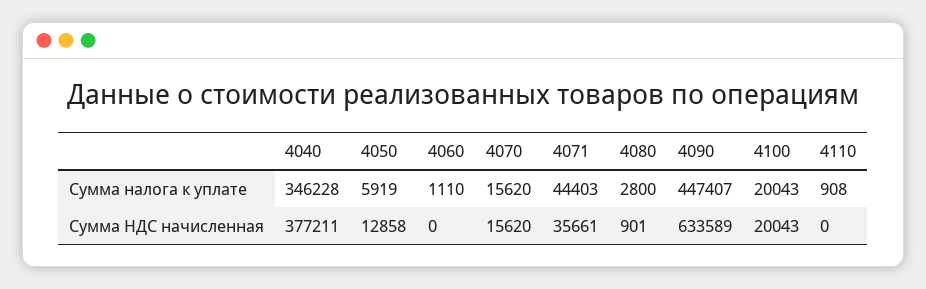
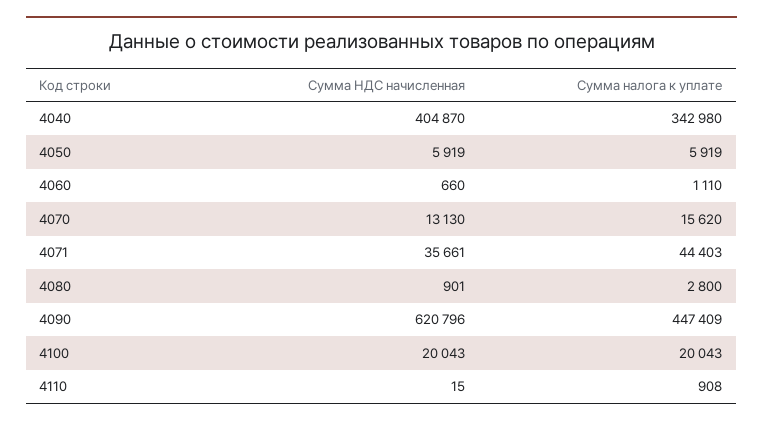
  {
    "4040": {
-     "Сумма налога к уплате": 346228,
+     "Сумма налога к уплате": 342980,
-     "Сумма НДС начисленная": 377211
+     "Сумма НДС начисленная": 404870
    },
    "4050": {
      "Сумма налога к уплате": 5919,
-     "Сумма НДС начисленная": 12858
+     "Сумма НДС начисленная": 5919
    },
    "4060": {
      "Сумма налога к уплате": 1110,
-     "Сумма НДС начисленная": 0
+     "Сумма НДС начисленная": 660
    },
    "4070": {
      "Сумма налога к уплате": 15620,
-     "Сумма НДС начисленная": 15620
+     "Сумма НДС начисленная": 13130
    },
    "4071": {
      "Сумма налога к уплате": 44403,
      "Сумма НДС начисленная": 35661
    },
    "4080": {
      "Сумма налога к уплате": 2800,
      "Сумма НДС начисленная": 901
    },
    "4090": {
-     "Сумма налога к уплате": 447407,
+     "Сумма налога к уплате": 447409,
-     "Сумма НДС начисленная": 633589
+     "Сумма НДС начисленная": 620796
    },
    "4100": {
      "Сумма налога к уплате": 20043,
      "Сумма НДС начисленная": 20043
    },
    "4110": {
      "Сумма налога к уплате": 908,
-     "Сумма НДС начисленная": 0
+     "Сумма НДС начисленная": 15
    }
  }

